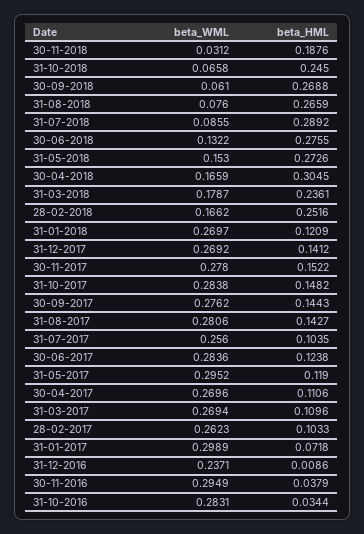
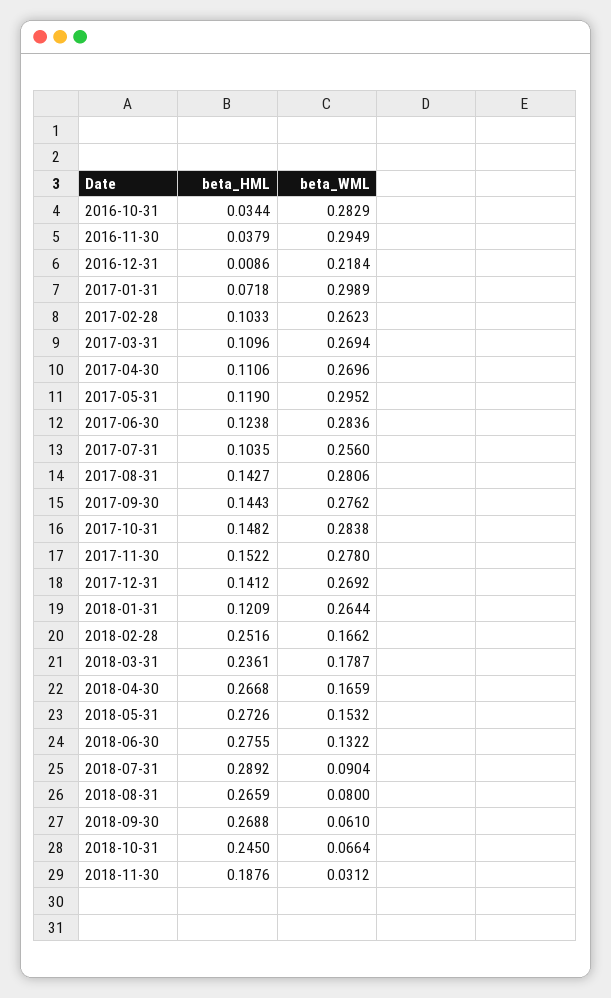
  {
    "beta_WML": {
      "30-11-2018": 0.0312,
-     "31-10-2018": 0.0658,
+     "31-10-2018": 0.0664,
      "30-09-2018": 0.061,
-     "31-08-2018": 0.076,
+     "31-08-2018": 0.08,
-     "31-07-2018": 0.0855,
+     "31-07-2018": 0.0904,
      "30-06-2018": 0.1322,
-     "31-05-2018": 0.153,
+     "31-05-2018": 0.1532,
      "30-04-2018": 0.1659,
      "31-03-2018": 0.1787,
      "28-02-2018": 0.1662,
-     "31-01-2018": 0.2697,
+     "31-01-2018": 0.2644,
      "31-12-2017": 0.2692,
      "30-11-2017": 0.278,
      "31-10-2017": 0.2838,
      "30-09-2017": 0.2762,
      "31-08-2017": 0.2806,
      "31-07-2017": 0.256,
      "30-06-2017": 0.2836,
      "31-05-2017": 0.2952,
      "30-04-2017": 0.2696,
      "31-03-2017": 0.2694,
      "28-02-2017": 0.2623,
      "31-01-2017": 0.2989,
-     "31-12-2016": 0.2371,
+     "31-12-2016": 0.2184,
      "30-11-2016": 0.2949,
-     "31-10-2016": 0.2831
+     "31-10-2016": 0.2829
    },
    "beta_HML": {
      "30-11-2018": 0.1876,
      "31-10-2018": 0.245,
      "30-09-2018": 0.2688,
      "31-08-2018": 0.2659,
      "31-07-2018": 0.2892,
      "30-06-2018": 0.2755,
      "31-05-2018": 0.2726,
-     "30-04-2018": 0.3045,
+     "30-04-2018": 0.2668,
      "31-03-2018": 0.2361,
      "28-02-2018": 0.2516,
      "31-01-2018": 0.1209,
      "31-12-2017": 0.1412,
      "30-11-2017": 0.1522,
      "31-10-2017": 0.1482,
      "30-09-2017": 0.1443,
      "31-08-2017": 0.1427,
      "31-07-2017": 0.1035,
      "30-06-2017": 0.1238,
      "31-05-2017": 0.119,
      "30-04-2017": 0.1106,
      "31-03-2017": 0.1096,
      "28-02-2017": 0.1033,
      "31-01-2017": 0.0718,
      "31-12-2016": 0.0086,
      "30-11-2016": 0.0379,
      "31-10-2016": 0.0344
    }
  }

